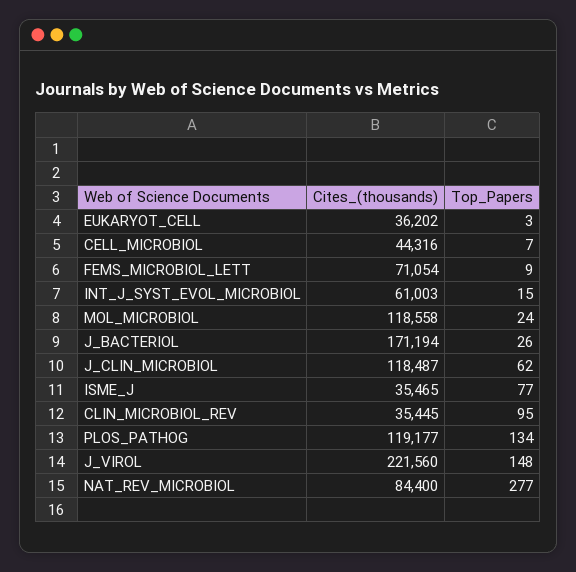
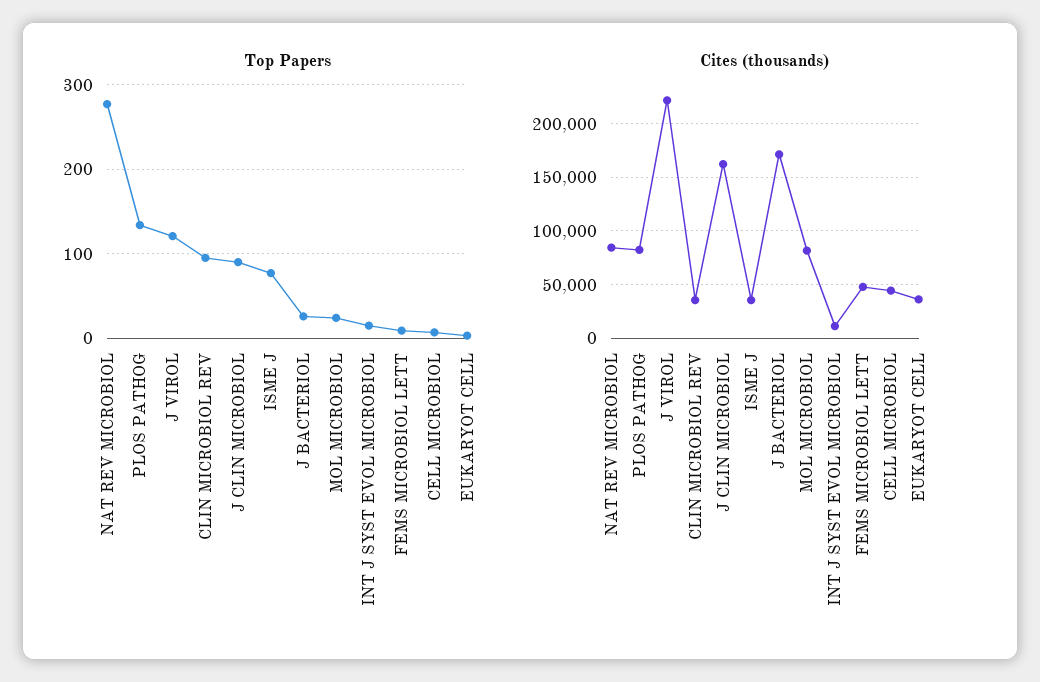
  {
    "Cites_(thousands)": {
      "EUKARYOT_CELL": 36202,
      "CELL_MICROBIOL": 44316,
-     "FEMS_MICROBIOL_LETT": 71054,
+     "FEMS_MICROBIOL_LETT": 50000,
-     "INT_J_SYST_EVOL_MICROBIOL": 61003,
+     "INT_J_SYST_EVOL_MICROBIOL": 10000,
-     "MOL_MICROBIOL": 118558,
+     "MOL_MICROBIOL": 80000,
      "J_BACTERIOL": 171194,
-     "J_CLIN_MICROBIOL": 118487,
+     "J_CLIN_MICROBIOL": 160000,
      "ISME_J": 35465,
      "CLIN_MICROBIOL_REV": 35445,
-     "PLOS_PATHOG": 119177,
+     "PLOS_PATHOG": 80000,
      "J_VIROL": 221560,
      "NAT_REV_MICROBIOL": 84400
    },
    "Top_Papers": {
      "EUKARYOT_CELL": 3,
      "CELL_MICROBIOL": 7,
      "FEMS_MICROBIOL_LETT": 9,
      "INT_J_SYST_EVOL_MICROBIOL": 15,
      "MOL_MICROBIOL": 24,
      "J_BACTERIOL": 26,
-     "J_CLIN_MICROBIOL": 62,
+     "J_CLIN_MICROBIOL": 90,
      "ISME_J": 77,
      "CLIN_MICROBIOL_REV": 95,
      "PLOS_PATHOG": 134,
-     "J_VIROL": 148,
+     "J_VIROL": 120,
      "NAT_REV_MICROBIOL": 277
    }
  }

